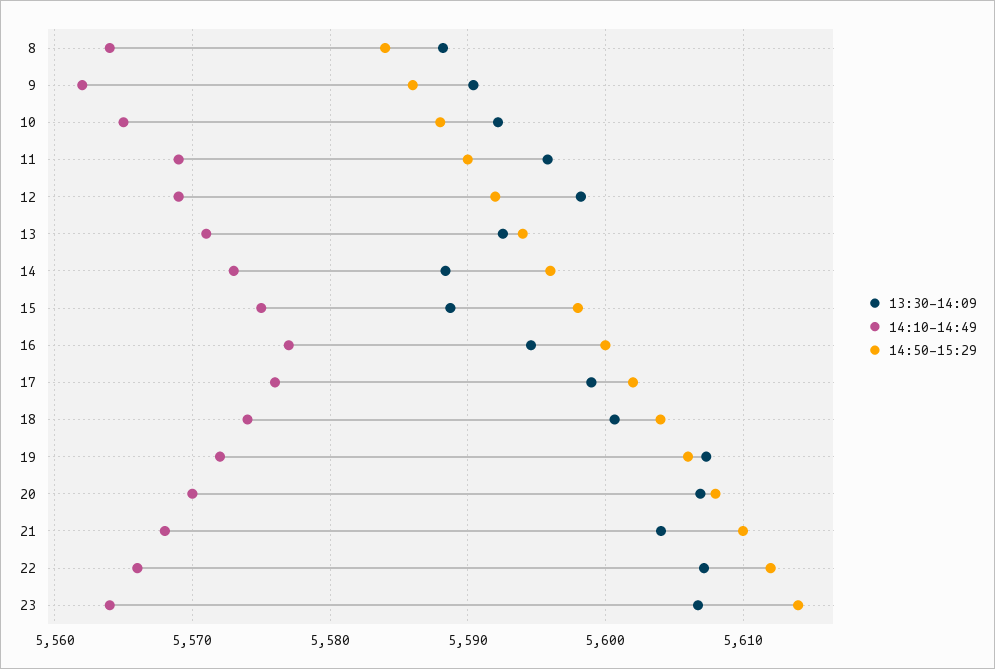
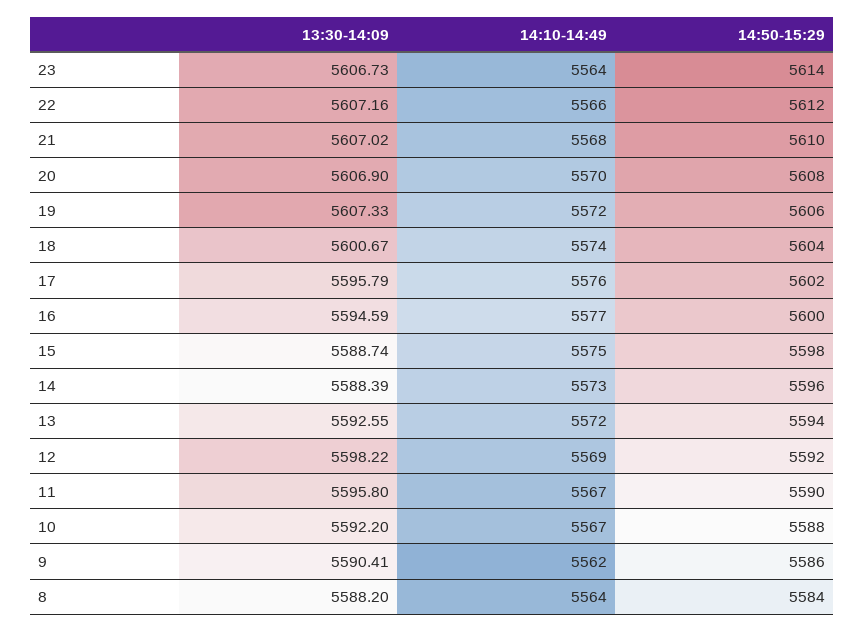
  {
    "13:30-14:09": {
      "8": 5588.2,
      "9": 5590.41,
      "10": 5592.2,
      "11": 5595.8,
      "12": 5598.22,
      "13": 5592.55,
      "14": 5588.39,
      "15": 5588.74,
      "16": 5594.59,
-     "17": 5599,
+     "17": 5595.79,
      "18": 5600.67,
      "19": 5607.33,
      "20": 5606.9,
-     "21": 5604,
+     "21": 5607.02,
      "22": 5607.16,
      "23": 5606.73
    },
    "14:10-14:49": {
      "8": 5564,
      "9": 5562,
-     "10": 5565,
+     "10": 5567,
-     "11": 5569,
+     "11": 5567,
      "12": 5569,
-     "13": 5571,
+     "13": 5572,
      "14": 5573,
      "15": 5575,
      "16": 5577,
      "17": 5576,
      "18": 5574,
      "19": 5572,
      "20": 5570,
      "21": 5568,
      "22": 5566,
      "23": 5564
    },
    "14:50-15:29": {
      "8": 5584,
      "9": 5586,
      "10": 5588,
      "11": 5590,
      "12": 5592,
      "13": 5594,
      "14": 5596,
      "15": 5598,
      "16": 5600,
      "17": 5602,
      "18": 5604,
      "19": 5606,
      "20": 5608,
      "21": 5610,
      "22": 5612,
      "23": 5614
    }
  }

